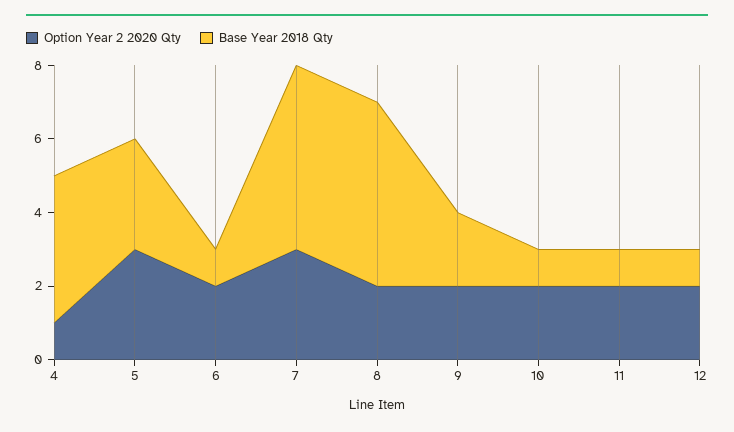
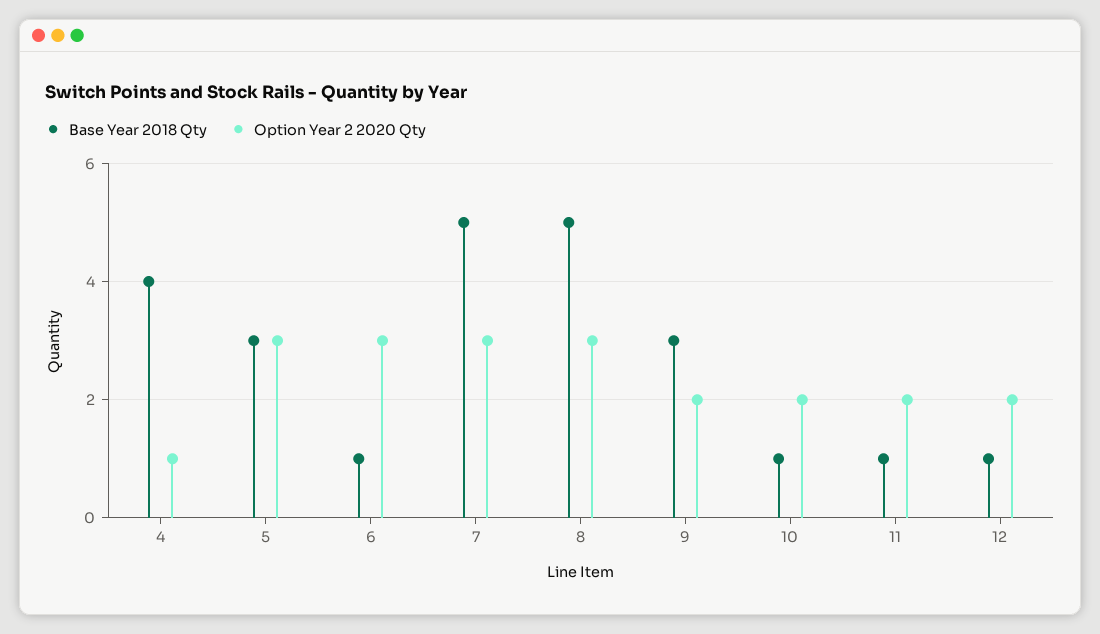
  {
    "Option Year 2 2020 Qty": {
      "4": 1,
      "5": 3,
-     "6": 2,
+     "6": 3,
      "7": 3,
-     "8": 2,
+     "8": 3,
      "9": 2,
      "10": 2,
      "11": 2,
      "12": 2
    },
    "Base Year 2018 Qty": {
      "4": 4,
      "5": 3,
      "6": 1,
      "7": 5,
      "8": 5,
-     "9": 2,
+     "9": 3,
      "10": 1,
      "11": 1,
      "12": 1
    }
  }

